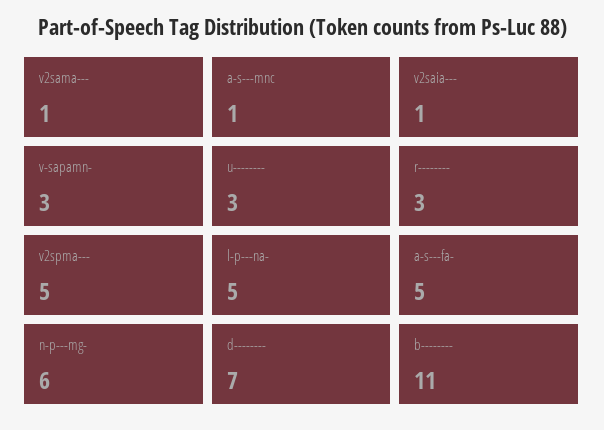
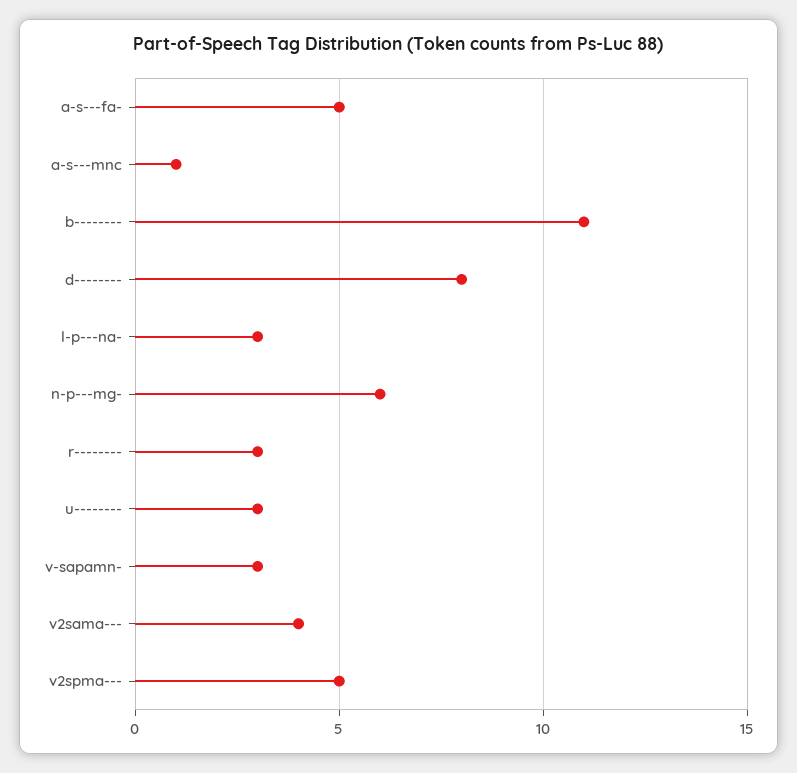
  {
-   "v2sama---": 1,
+   "v2sama---": 4,
    "a-s---mnc": 1,
-   "v2saia---": 1,
    "v-sapamn-": 3,
    "u--------": 3,
    "r--------": 3,
    "v2spma---": 5,
-   "l-p---na-": 5,
+   "l-p---na-": 3,
    "a-s---fa-": 5,
    "n-p---mg-": 6,
-   "d--------": 7,
+   "d--------": 8,
    "b--------": 11
  }

